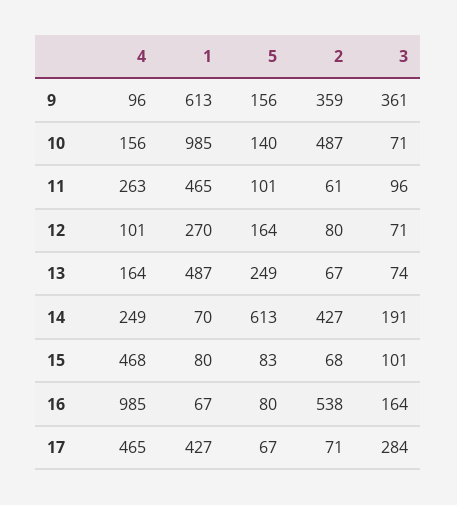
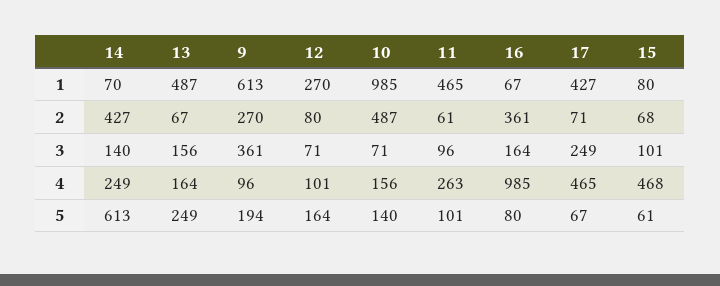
  {
    "4": {
      "9": 96,
      "10": 156,
      "11": 263,
      "12": 101,
      "13": 164,
      "14": 249,
      "15": 468,
      "16": 985,
      "17": 465
    },
    "1": {
      "9": 613,
      "10": 985,
      "11": 465,
      "12": 270,
      "13": 487,
      "14": 70,
      "15": 80,
      "16": 67,
      "17": 427
    },
    "5": {
-     "9": 156,
+     "9": 194,
      "10": 140,
      "11": 101,
      "12": 164,
      "13": 249,
      "14": 613,
-     "15": 83,
+     "15": 61,
      "16": 80,
      "17": 67
    },
    "2": {
-     "9": 359,
+     "9": 270,
      "10": 487,
      "11": 61,
      "12": 80,
      "13": 67,
      "14": 427,
      "15": 68,
-     "16": 538,
+     "16": 361,
      "17": 71
    },
    "3": {
      "9": 361,
      "10": 71,
      "11": 96,
      "12": 71,
-     "13": 74,
+     "13": 156,
-     "14": 191,
+     "14": 140,
      "15": 101,
      "16": 164,
-     "17": 284
+     "17": 249
    }
  }

